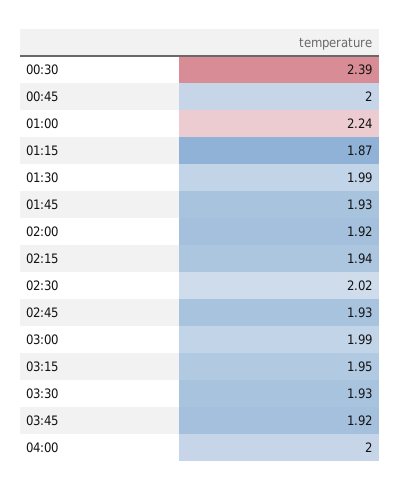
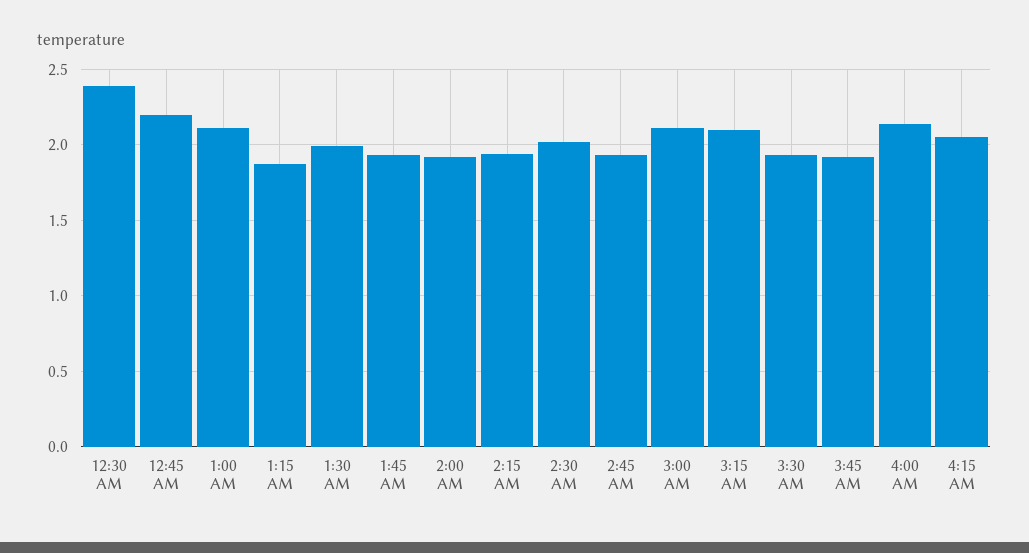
  {
    "00:30": 2.39,
-   "00:45": 2,
+   "00:45": 2.2,
-   "01:00": 2.24,
+   "01:00": 2.1,
    "01:15": 1.87,
    "01:30": 1.99,
    "01:45": 1.93,
    "02:00": 1.92,
    "02:15": 1.94,
    "02:30": 2.02,
    "02:45": 1.93,
-   "03:00": 1.99,
+   "03:00": 2.1,
-   "03:15": 1.95,
+   "03:15": 2.1,
    "03:30": 1.93,
    "03:45": 1.92,
-   "04:00": 2
+   "04:00": 2.15,
+   "4:15 AM": 2.05
  }

